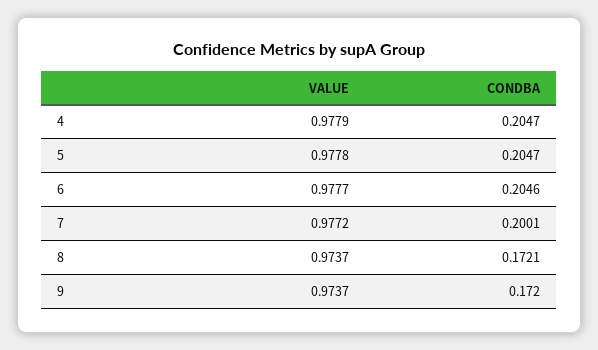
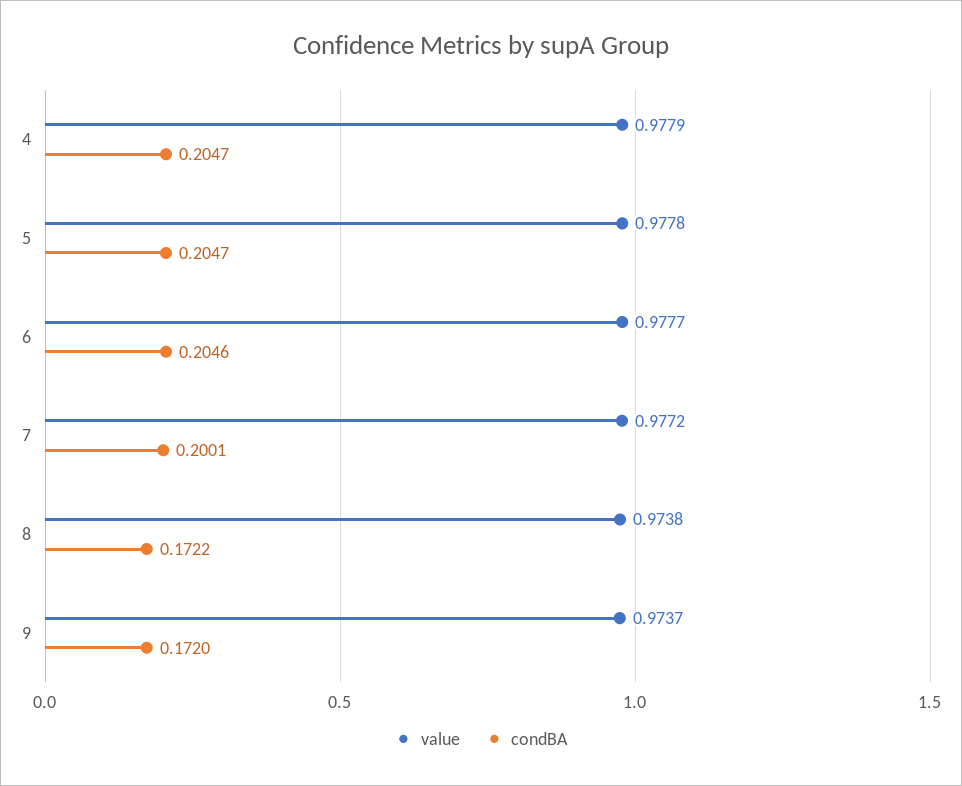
  {
    "VALUE": {
      "4": 0.9779,
      "5": 0.9778,
      "6": 0.9777,
      "7": 0.9772,
-     "8": 0.9737,
+     "8": 0.9738,
      "9": 0.9737
    },
    "CONDBA": {
      "4": 0.2047,
      "5": 0.2047,
      "6": 0.2046,
      "7": 0.2001,
-     "8": 0.1721,
+     "8": 0.1722,
      "9": 0.172
    }
  }

